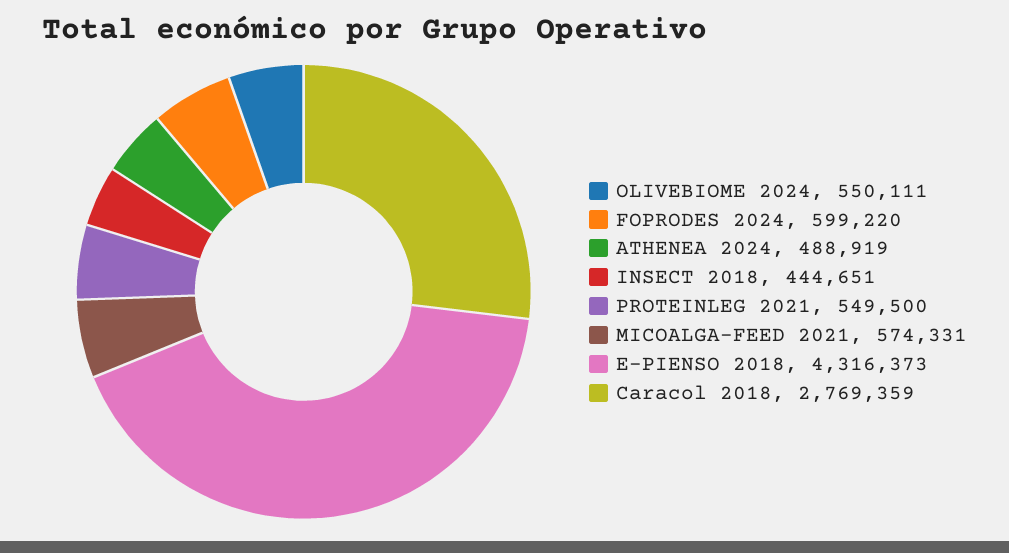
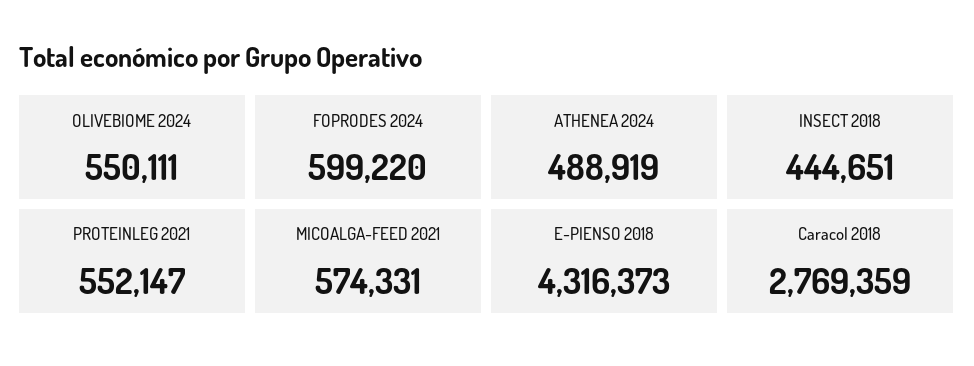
  {
    "OLIVEBIOME 2024": 550111,
    "FOPRODES 2024": 599220,
    "ATHENEA 2024": 488919,
    "INSECT 2018": 444651,
-   "PROTEINLEG 2021": 549500,
+   "PROTEINLEG 2021": 552147,
    "MICOALGA-FEED 2021": 574331,
    "E-PIENSO 2018": 4316373,
    "Caracol 2018": 2769359
  }

